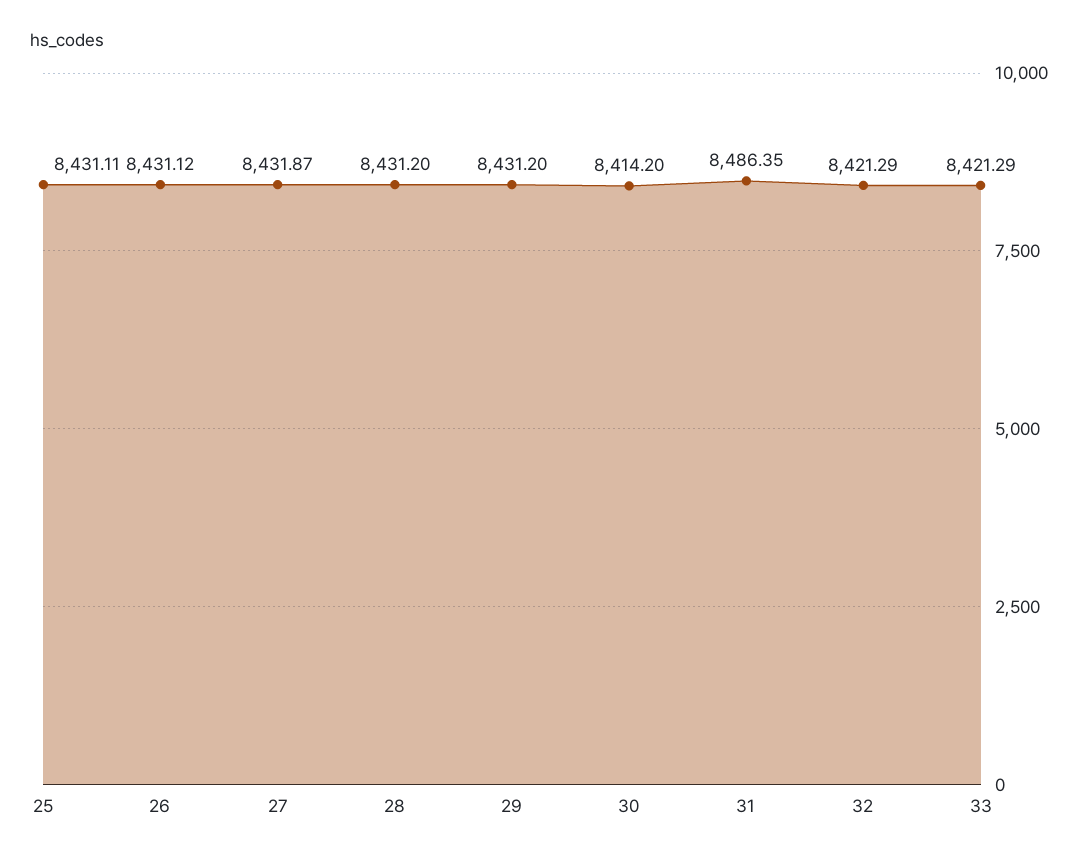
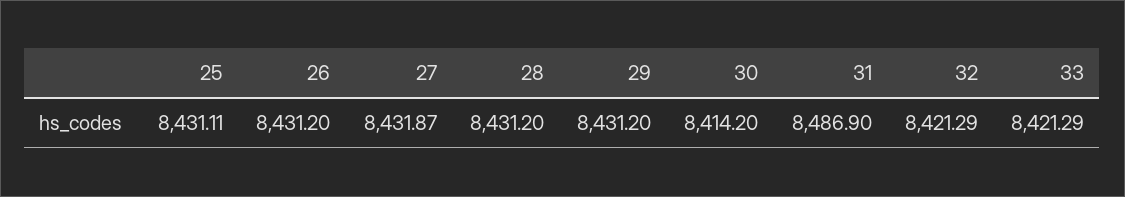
  {
    "25": 8431.11,
-   "26": 8431.12,
+   "26": 8431.2,
    "27": 8431.87,
    "28": 8431.2,
    "29": 8431.2,
    "30": 8414.2,
-   "31": 8486.35,
+   "31": 8486.9,
    "32": 8421.29,
    "33": 8421.29
  }

